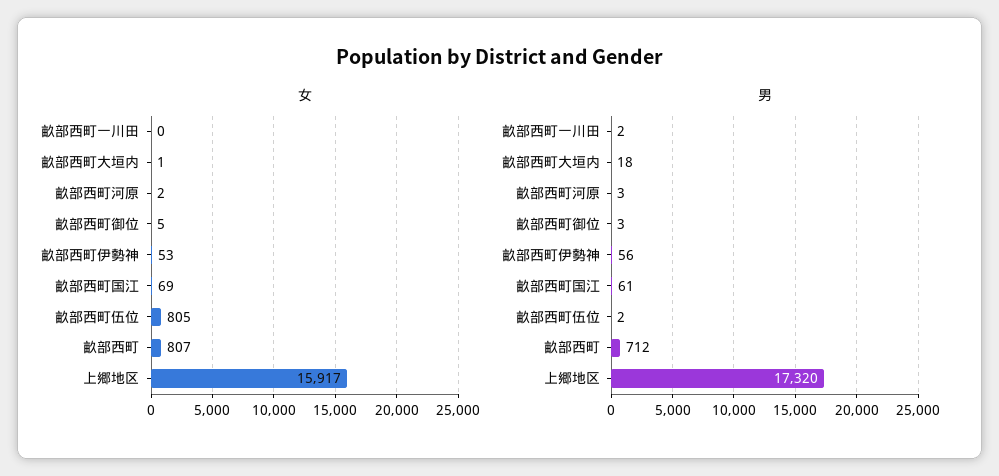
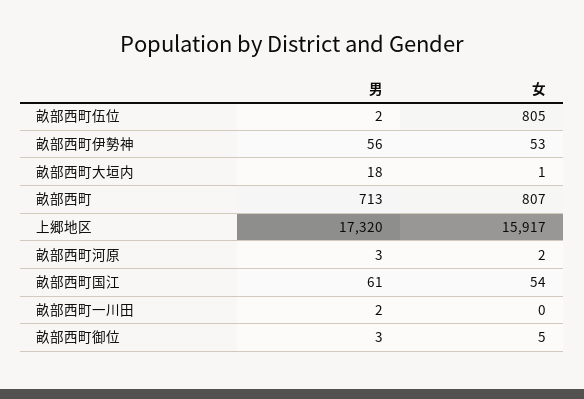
  {
    "女": {
      "畝部西町一川田": 0,
      "畝部西町大垣内": 1,
      "畝部西町河原": 2,
      "畝部西町御位": 5,
      "畝部西町伊勢神": 53,
-     "畝部西町国江": 69,
+     "畝部西町国江": 54,
      "畝部西町伍位": 805,
      "畝部西町": 807,
      "上郷地区": 15917
    },
    "男": {
      "畝部西町一川田": 2,
      "畝部西町大垣内": 18,
      "畝部西町河原": 3,
      "畝部西町御位": 3,
      "畝部西町伊勢神": 56,
      "畝部西町国江": 61,
      "畝部西町伍位": 2,
-     "畝部西町": 712,
+     "畝部西町": 713,
      "上郷地区": 17320
    }
  }

